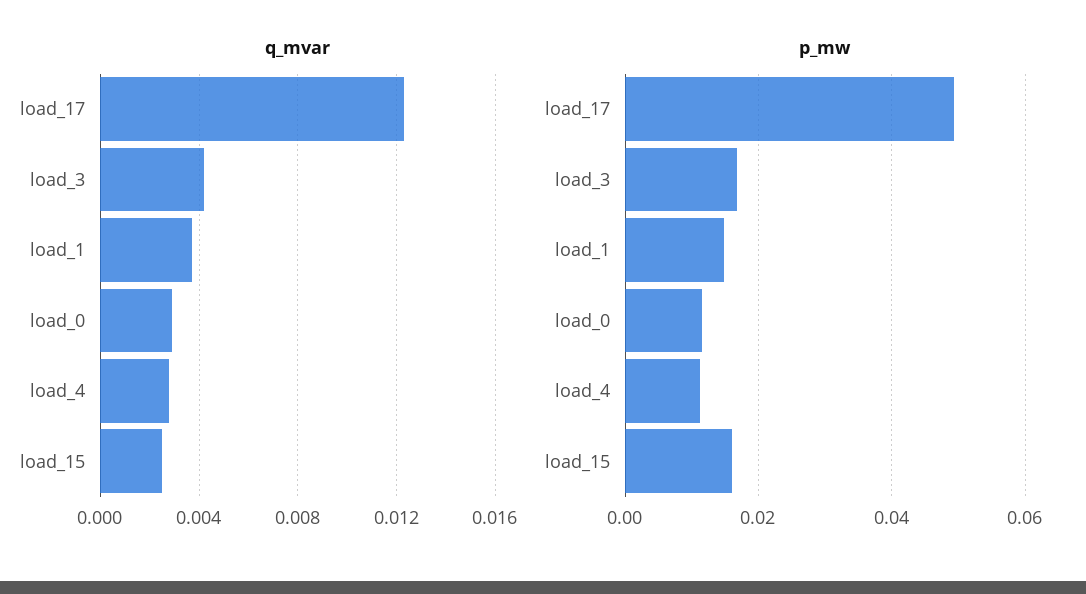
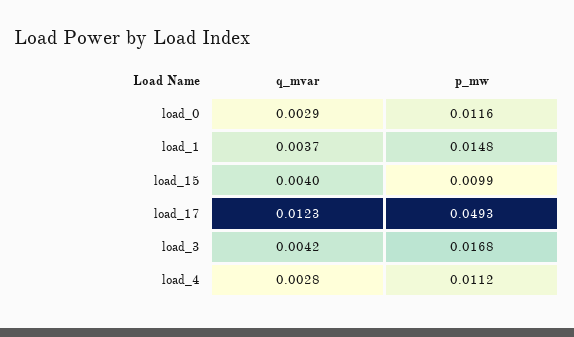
  {
    "q_mvar": {
      "load_17": 0.0123,
      "load_3": 0.0042,
      "load_1": 0.0037,
      "load_0": 0.0029,
      "load_4": 0.0028,
-     "load_15": 0.0025
+     "load_15": 0.004
    },
    "p_mw": {
      "load_17": 0.0493,
      "load_3": 0.0168,
      "load_1": 0.0148,
      "load_0": 0.0116,
      "load_4": 0.0112,
-     "load_15": 0.016
+     "load_15": 0.0099
    }
  }

